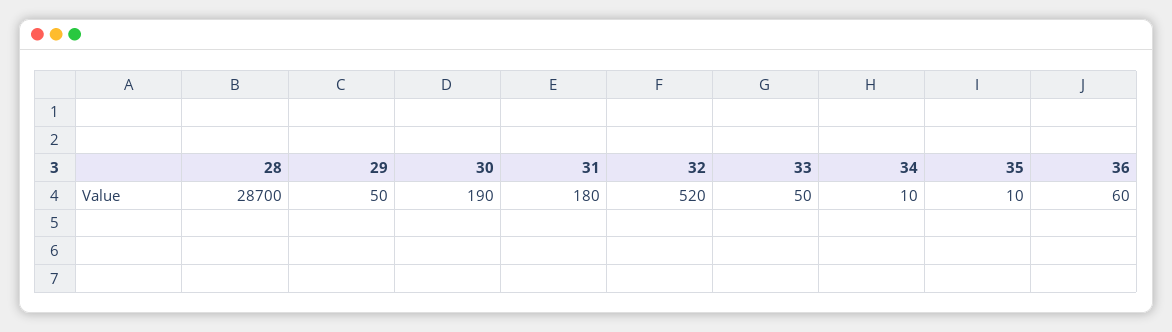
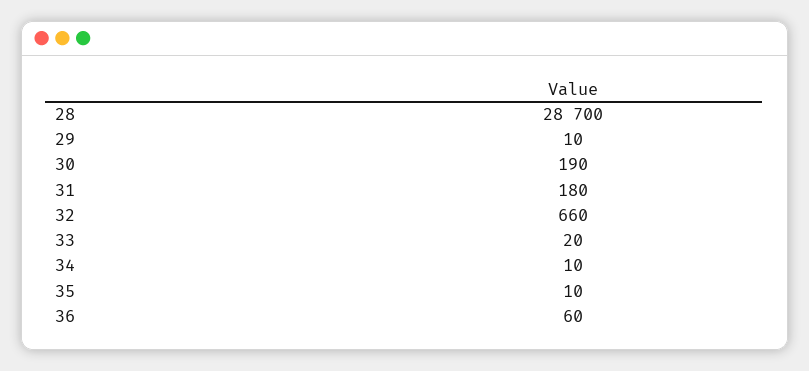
  {
    "28": 28700,
-   "29": 50,
+   "29": 10,
    "30": 190,
    "31": 180,
-   "32": 520,
+   "32": 660,
-   "33": 50,
+   "33": 20,
    "34": 10,
    "35": 10,
    "36": 60
  }

